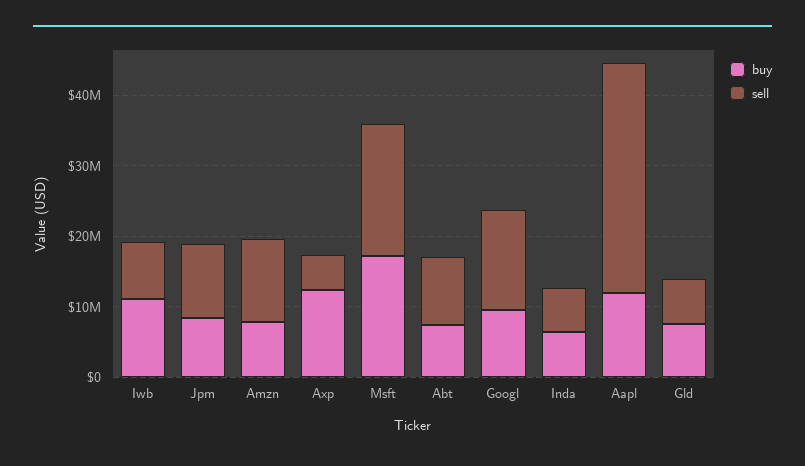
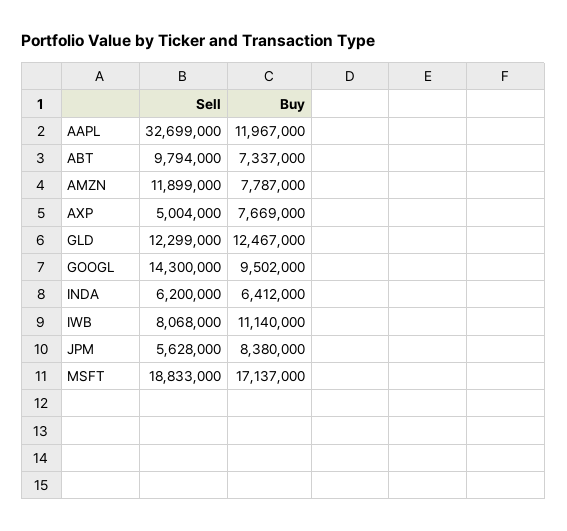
  {
    "buy": {
      "Iwb": 11140000,
      "Jpm": 8380000,
      "Amzn": 7787000,
-     "Axp": 12000000,
+     "Axp": 7669000,
      "Msft": 17137000,
      "Abt": 7337000,
      "Googl": 9502000,
      "Inda": 6412000,
      "Aapl": 11967000,
-     "Gld": 8000000
+     "Gld": 12467000
    },
    "sell": {
      "Iwb": 8068000,
-     "Jpm": 10000000,
+     "Jpm": 5628000,
      "Amzn": 11899000,
      "Axp": 5004000,
      "Msft": 18833000,
      "Abt": 9794000,
      "Googl": 14300000,
      "Inda": 6200000,
      "Aapl": 32699000,
-     "Gld": 6000000
+     "Gld": 12299000
    }
  }

